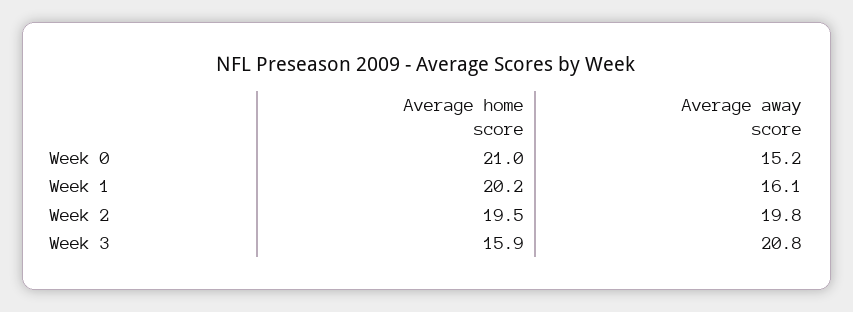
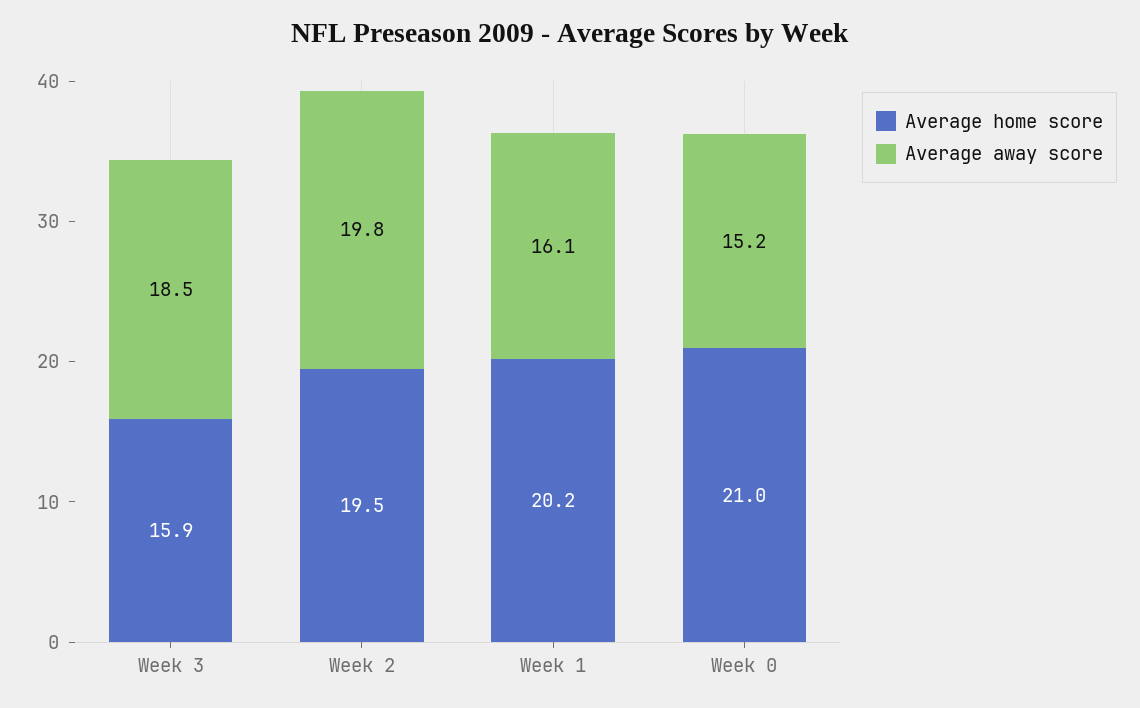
  {
    "Average home score": {
      "Week 0": 21,
      "Week 1": 20.2,
      "Week 2": 19.5,
      "Week 3": 15.9
    },
    "Average away score": {
      "Week 0": 15.2,
      "Week 1": 16.1,
      "Week 2": 19.8,
-     "Week 3": 20.8
+     "Week 3": 18.5
    }
  }

